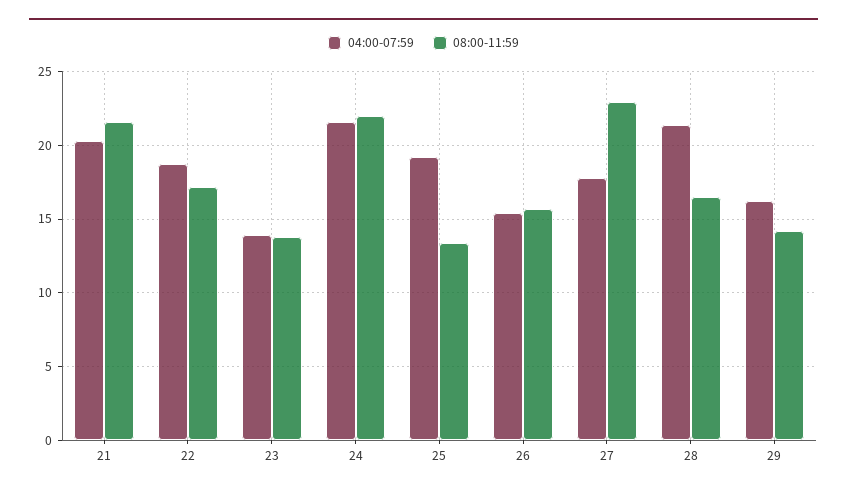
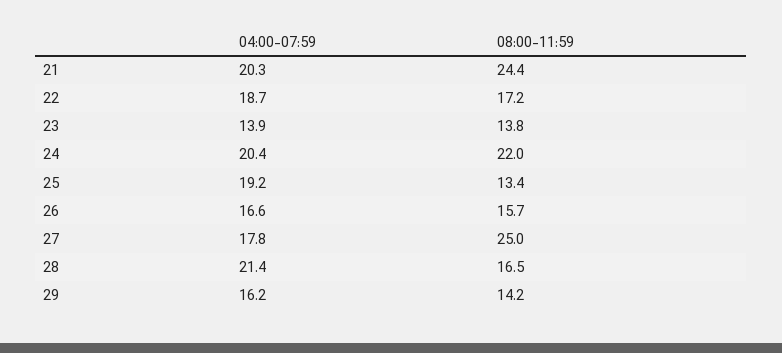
  {
    "04:00-07:59": {
      "21": 20.3,
      "22": 18.7,
      "23": 13.9,
-     "24": 21.5,
+     "24": 20.4,
      "25": 19.2,
-     "26": 15.5,
+     "26": 16.6,
      "27": 17.8,
      "28": 21.4,
      "29": 16.2
    },
    "08:00-11:59": {
-     "21": 21.5,
+     "21": 24.4,
      "22": 17.2,
      "23": 13.8,
      "24": 22,
      "25": 13.4,
      "26": 15.7,
-     "27": 23,
+     "27": 25,
      "28": 16.5,
      "29": 14.2
    }
  }

